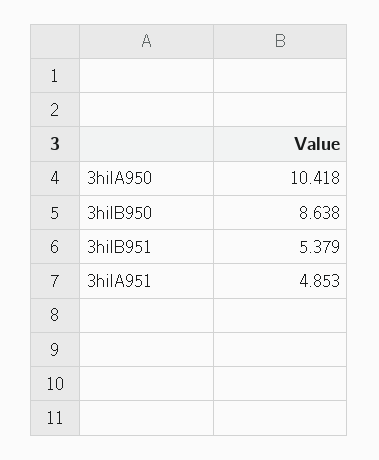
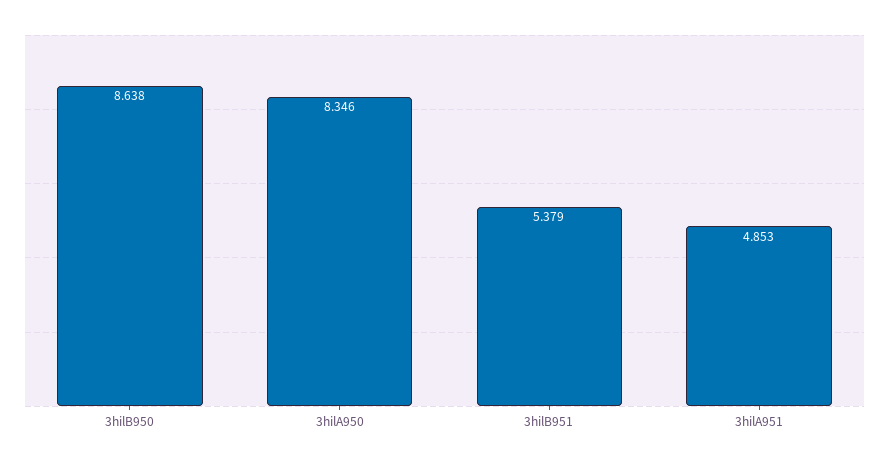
  {
-   "3hilA950": 10.418,
+   "3hilA950": 8.346,
    "3hilB950": 8.638,
    "3hilB951": 5.379,
    "3hilA951": 4.853
  }

